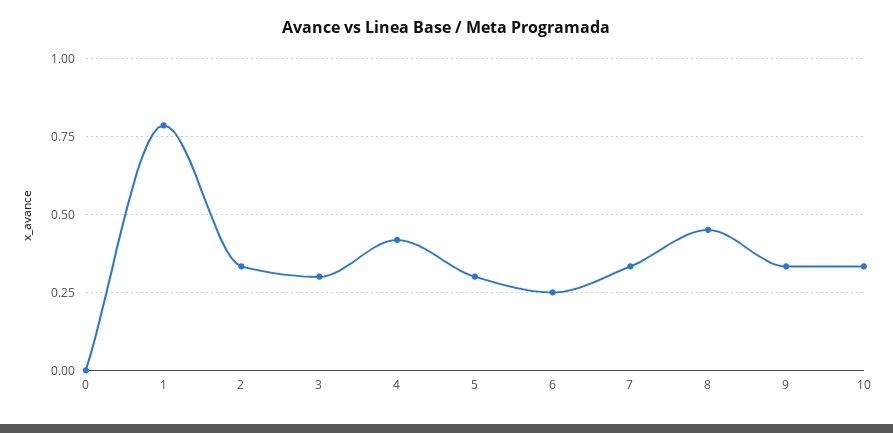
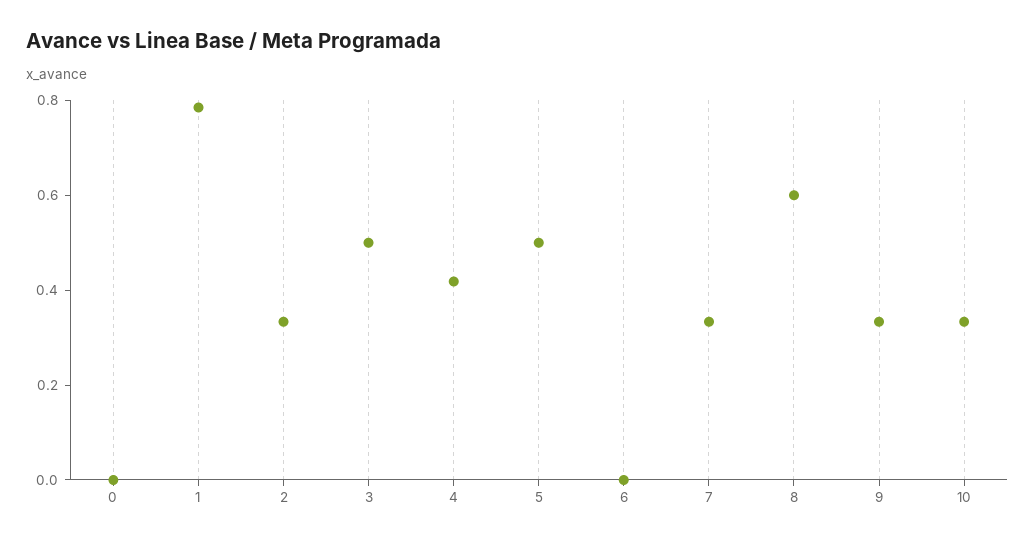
  {
    "0": 0,
    "1": 0.775,
    "2": 0.325,
-   "3": 0.3,
+   "3": 0.5,
    "4": 0.425,
-   "5": 0.3,
+   "5": 0.5,
-   "6": 0.25,
+   "6": 0,
    "7": 0.325,
-   "8": 0.45,
+   "8": 0.6,
    "9": 0.325,
    "10": 0.325
  }

